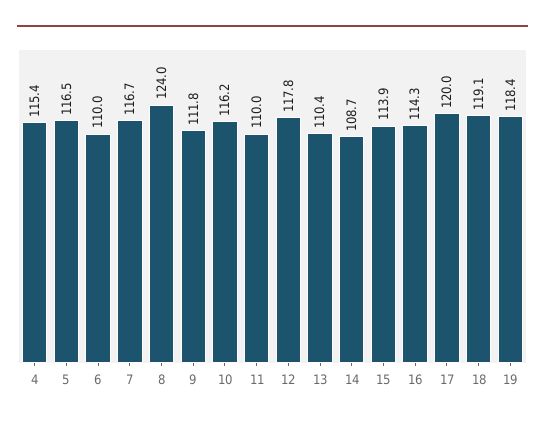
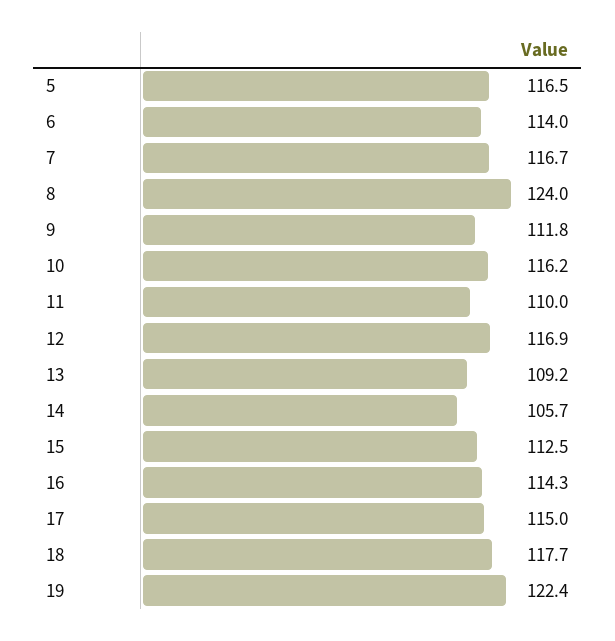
  {
-   "4": 115.4,
    "5": 116.5,
-   "6": 110,
+   "6": 114,
    "7": 116.7,
    "8": 124,
    "9": 111.8,
    "10": 116.2,
    "11": 110,
-   "12": 117.8,
+   "12": 116.9,
-   "13": 110.4,
+   "13": 109.2,
-   "14": 108.7,
+   "14": 105.7,
-   "15": 113.9,
+   "15": 112.5,
    "16": 114.3,
-   "17": 120,
+   "17": 115,
-   "18": 119.1,
+   "18": 117.7,
-   "19": 118.4
+   "19": 122.4
  }

